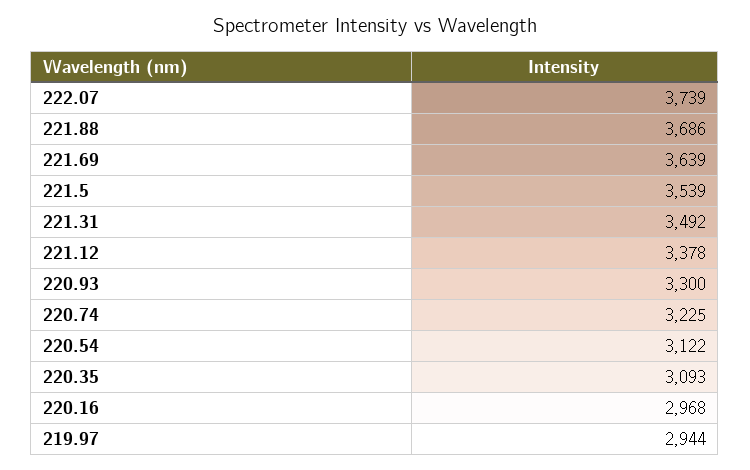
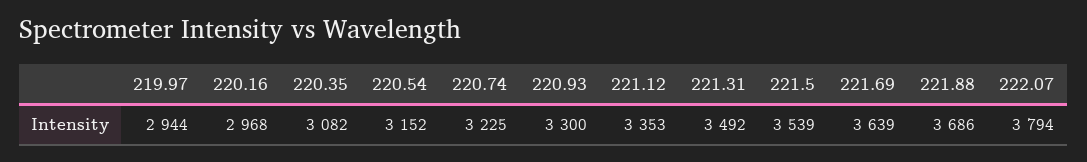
  {
-   "222.07": 3739,
+   "222.07": 3794,
    "221.88": 3686,
    "221.69": 3639,
    "221.5": 3539,
    "221.31": 3492,
-   "221.12": 3378,
+   "221.12": 3353,
    "220.93": 3300,
    "220.74": 3225,
-   "220.54": 3122,
+   "220.54": 3152,
-   "220.35": 3093,
+   "220.35": 3082,
    "220.16": 2968,
    "219.97": 2944
  }

